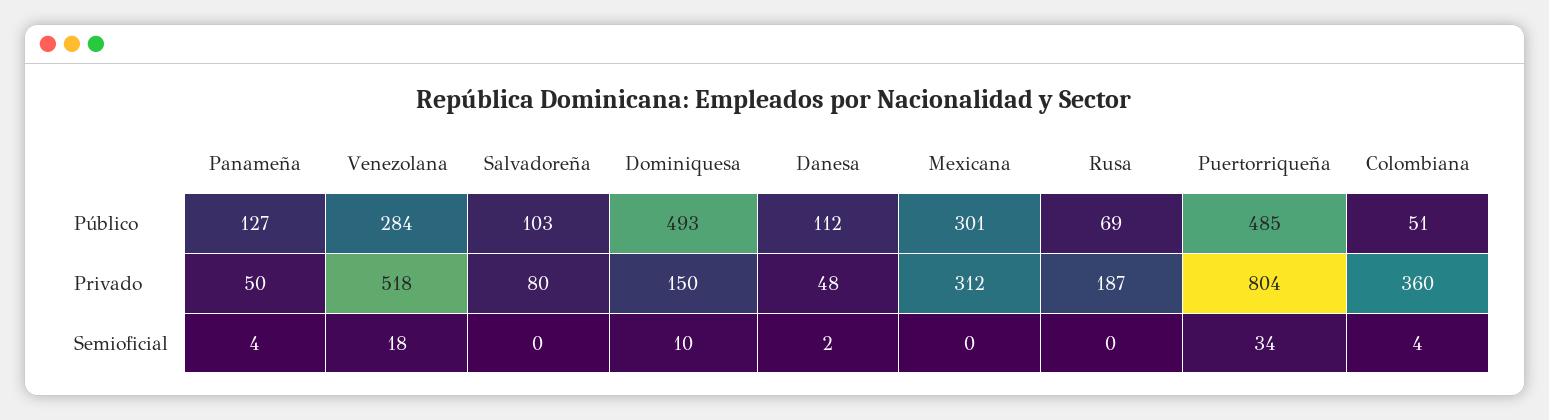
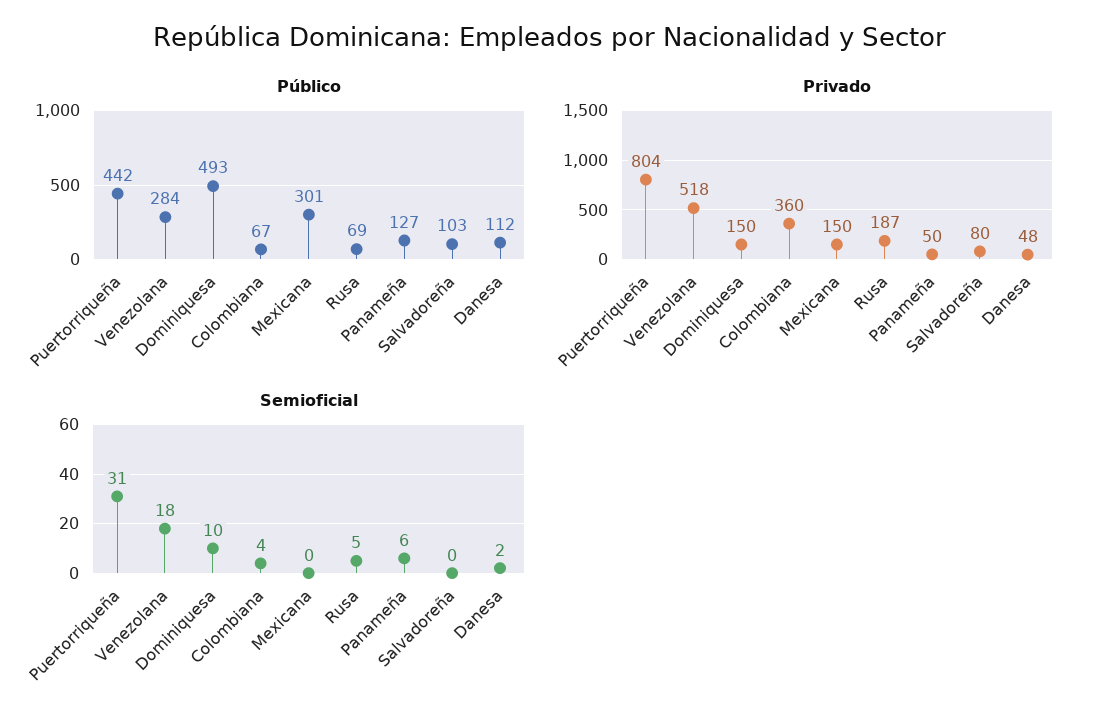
  {
    "Público": {
      "Panameña": 127,
      "Venezolana": 284,
      "Salvadoreña": 103,
      "Dominiquesa": 493,
      "Danesa": 112,
      "Mexicana": 301,
      "Rusa": 69,
-     "Puertorriqueña": 485,
+     "Puertorriqueña": 442,
-     "Colombiana": 51
+     "Colombiana": 67
    },
    "Privado": {
      "Panameña": 50,
      "Venezolana": 518,
      "Salvadoreña": 80,
      "Dominiquesa": 150,
      "Danesa": 48,
-     "Mexicana": 312,
+     "Mexicana": 150,
      "Rusa": 187,
      "Puertorriqueña": 804,
      "Colombiana": 360
    },
    "Semioficial": {
-     "Panameña": 4,
+     "Panameña": 6,
      "Venezolana": 18,
      "Salvadoreña": 0,
      "Dominiquesa": 10,
      "Danesa": 2,
      "Mexicana": 0,
-     "Rusa": 0,
+     "Rusa": 5,
-     "Puertorriqueña": 34,
+     "Puertorriqueña": 31,
      "Colombiana": 4
    }
  }

